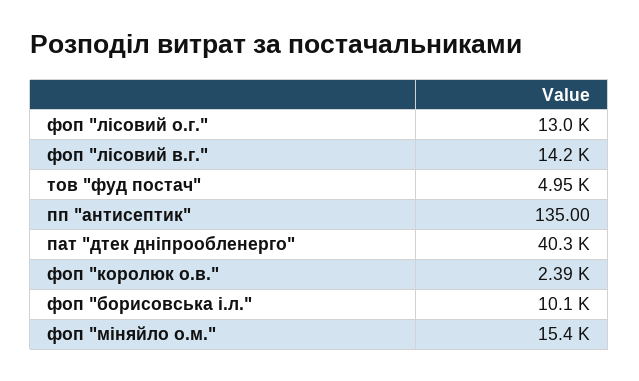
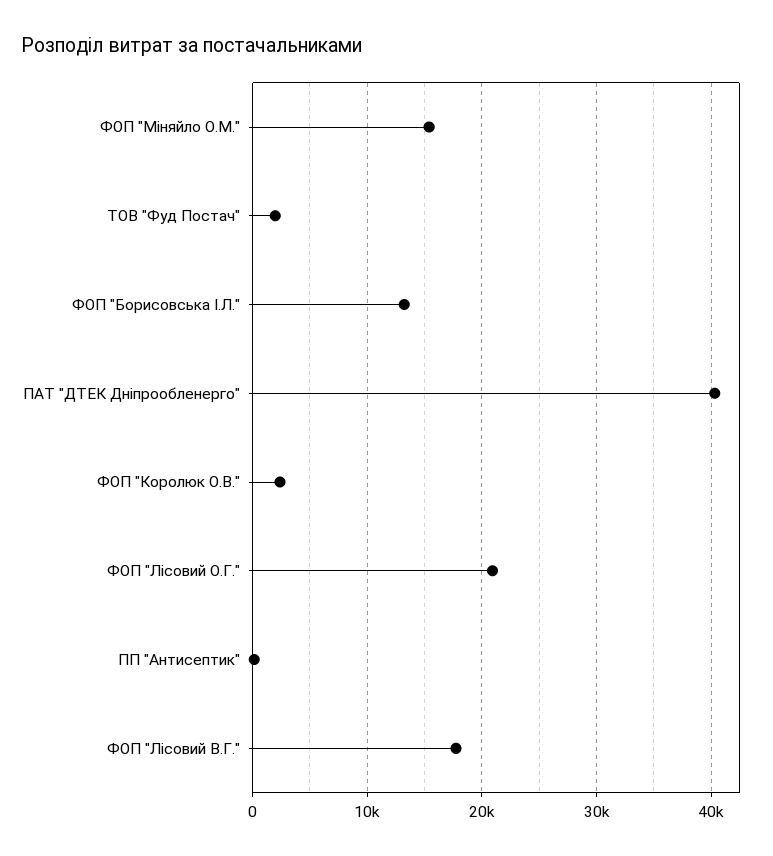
  {
-   "фоп \"лісовий о.г.\"": 13000,
+   "фоп \"лісовий о.г.\"": 21000,
-   "фоп \"лісовий в.г.\"": 14200,
+   "фоп \"лісовий в.г.\"": 18000,
-   "тов \"фуд постач\"": 4950,
+   "тов \"фуд постач\"": 2000,
    "пп \"антисептик\"": 135,
    "пат \"дтек дніпрообленерго\"": 40300,
    "фоп \"королюк о.в.\"": 2390,
-   "фоп \"борисовська і.л.\"": 10100,
+   "фоп \"борисовська і.л.\"": 13000,
    "фоп \"міняйло о.м.\"": 15400
  }

